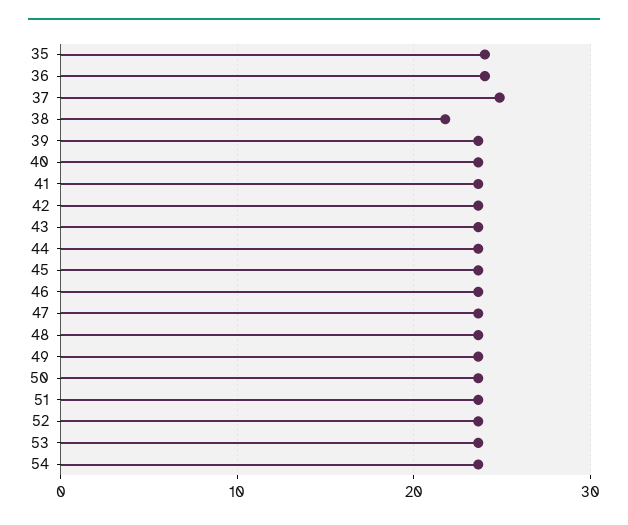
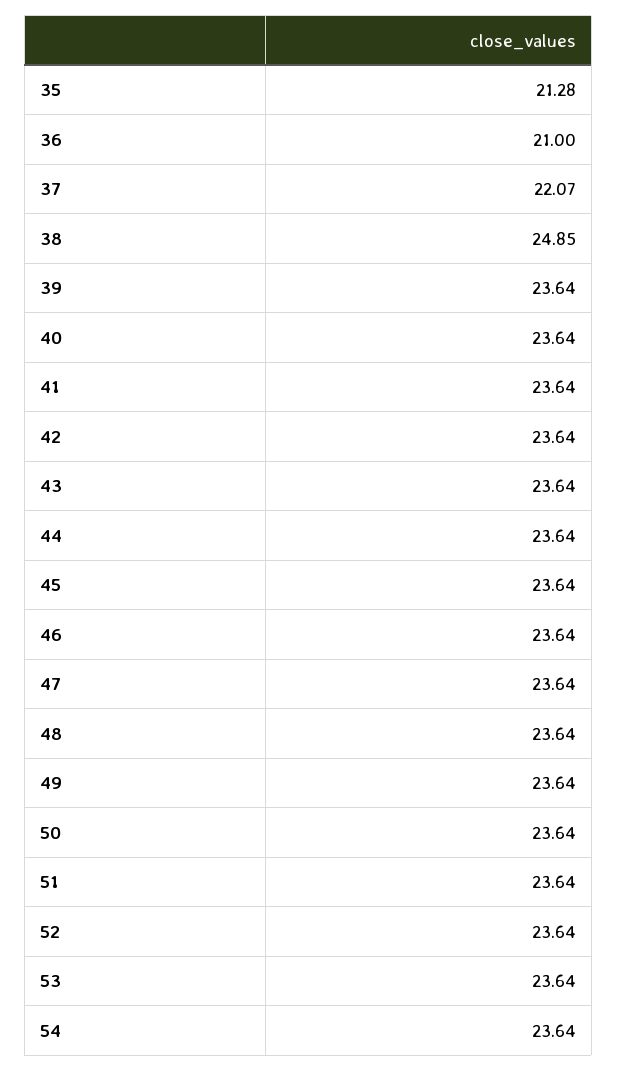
  {
-   "35": 24,
+   "35": 21.28,
-   "36": 24,
+   "36": 21,
-   "37": 25,
+   "37": 22.07,
-   "38": 22,
+   "38": 24.85,
    "39": 23.64,
    "40": 23.64,
    "41": 23.64,
    "42": 23.64,
    "43": 23.64,
    "44": 23.64,
    "45": 23.64,
    "46": 23.64,
    "47": 23.64,
    "48": 23.64,
    "49": 23.64,
    "50": 23.64,
    "51": 23.64,
    "52": 23.64,
    "53": 23.64,
    "54": 23.64
  }

